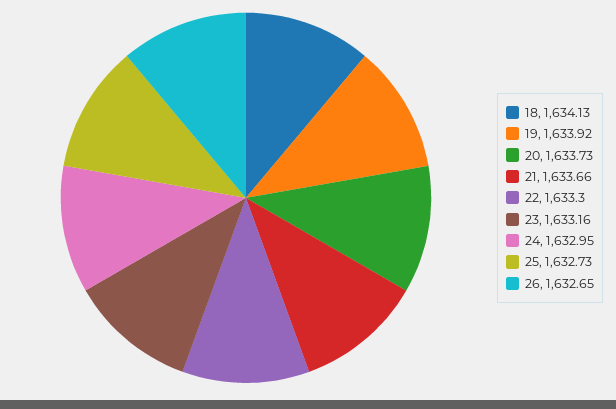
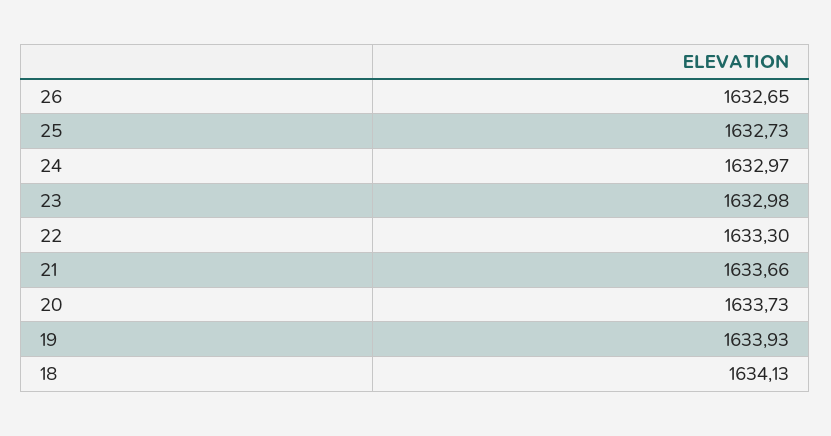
  {
    "18": 1634.13,
-   "19": 1633.92,
+   "19": 1633.93,
    "20": 1633.73,
    "21": 1633.66,
    "22": 1633.3,
-   "23": 1633.16,
+   "23": 1632.98,
-   "24": 1632.95,
+   "24": 1632.97,
    "25": 1632.73,
    "26": 1632.65
  }

